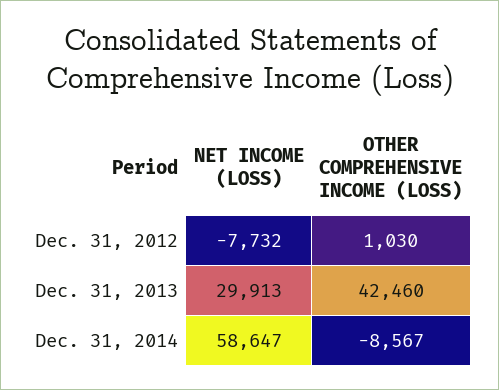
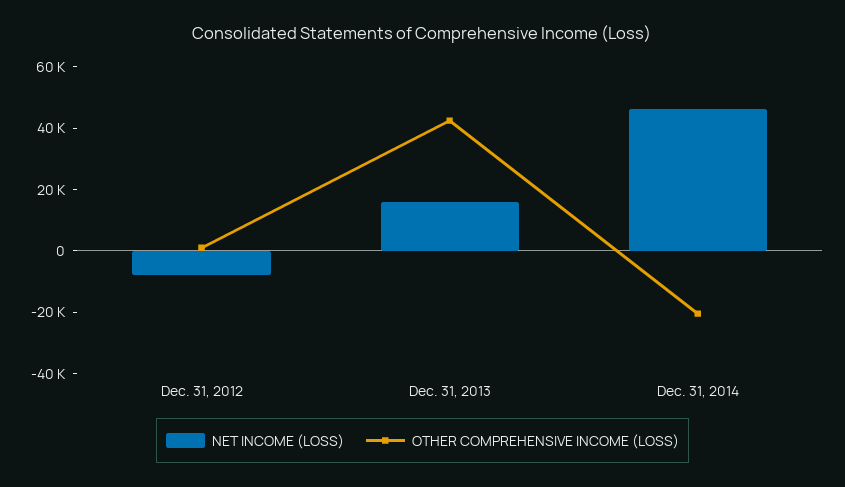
  {
    "NET INCOME (LOSS)": {
      "Dec. 31, 2012": -7732,
-     "Dec. 31, 2013": 29913,
+     "Dec. 31, 2013": 15000,
-     "Dec. 31, 2014": 58647
+     "Dec. 31, 2014": 45000
    },
    "OTHER COMPREHENSIVE INCOME (LOSS)": {
      "Dec. 31, 2012": 1030,
      "Dec. 31, 2013": 42460,
-     "Dec. 31, 2014": -8567
+     "Dec. 31, 2014": -20000
    }
  }

